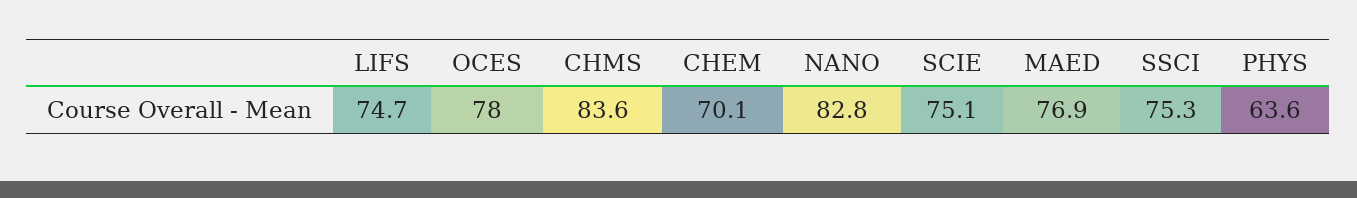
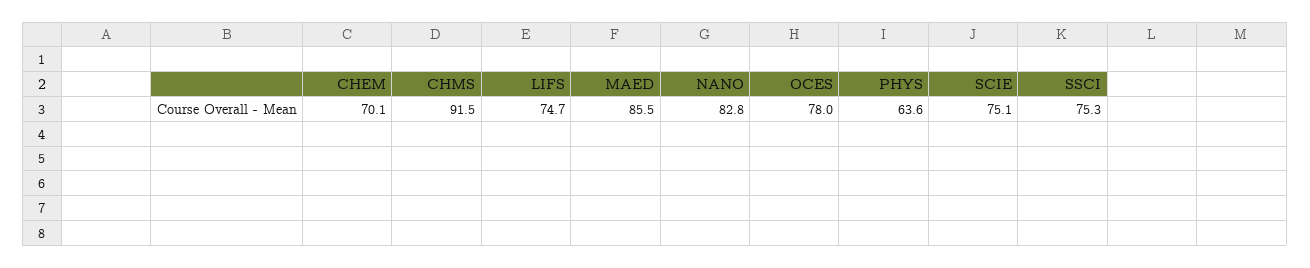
  {
    "LIFS": 74.7,
    "OCES": 78,
-   "CHMS": 83.6,
+   "CHMS": 91.5,
    "CHEM": 70.1,
    "NANO": 82.8,
    "SCIE": 75.1,
-   "MAED": 76.9,
+   "MAED": 85.5,
    "SSCI": 75.3,
    "PHYS": 63.6
  }

